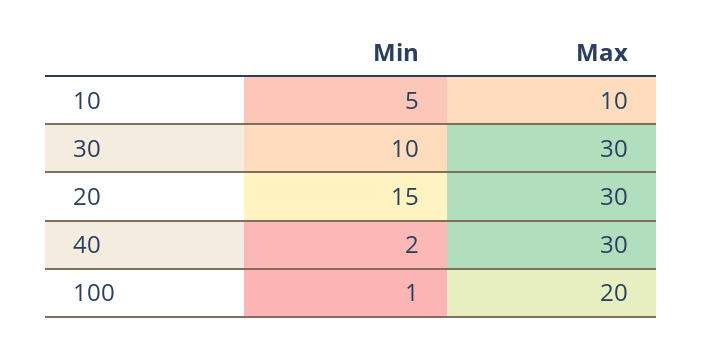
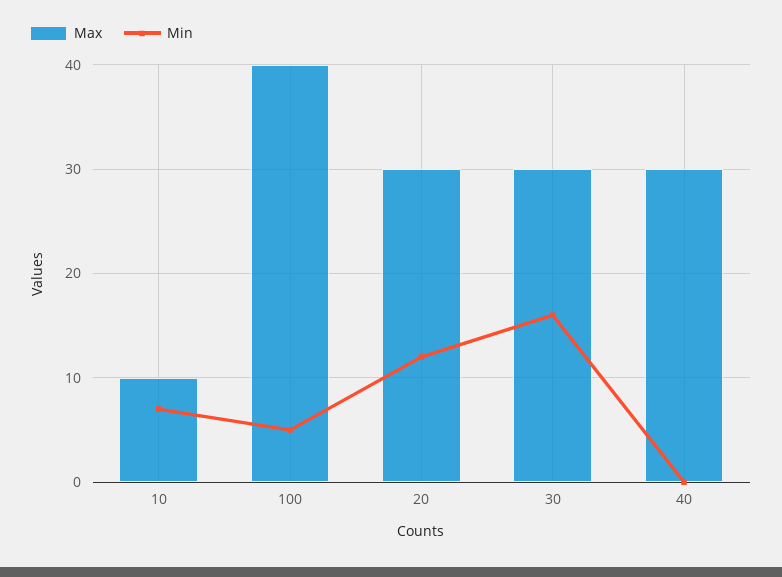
  {
    "Min": {
-     "10": 5,
+     "10": 7,
-     "30": 10,
+     "30": 16,
-     "20": 15,
+     "20": 12,
-     "40": 2,
+     "40": 0,
-     "100": 1
+     "100": 5
    },
    "Max": {
      "10": 10,
      "30": 30,
      "20": 30,
      "40": 30,
-     "100": 20
+     "100": 40
    }
  }

